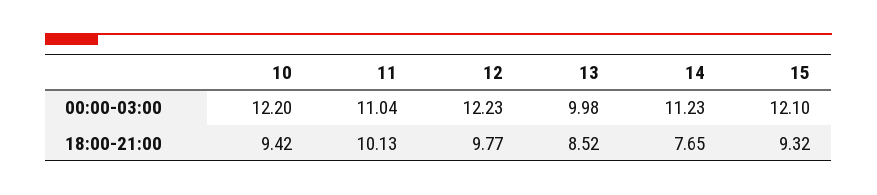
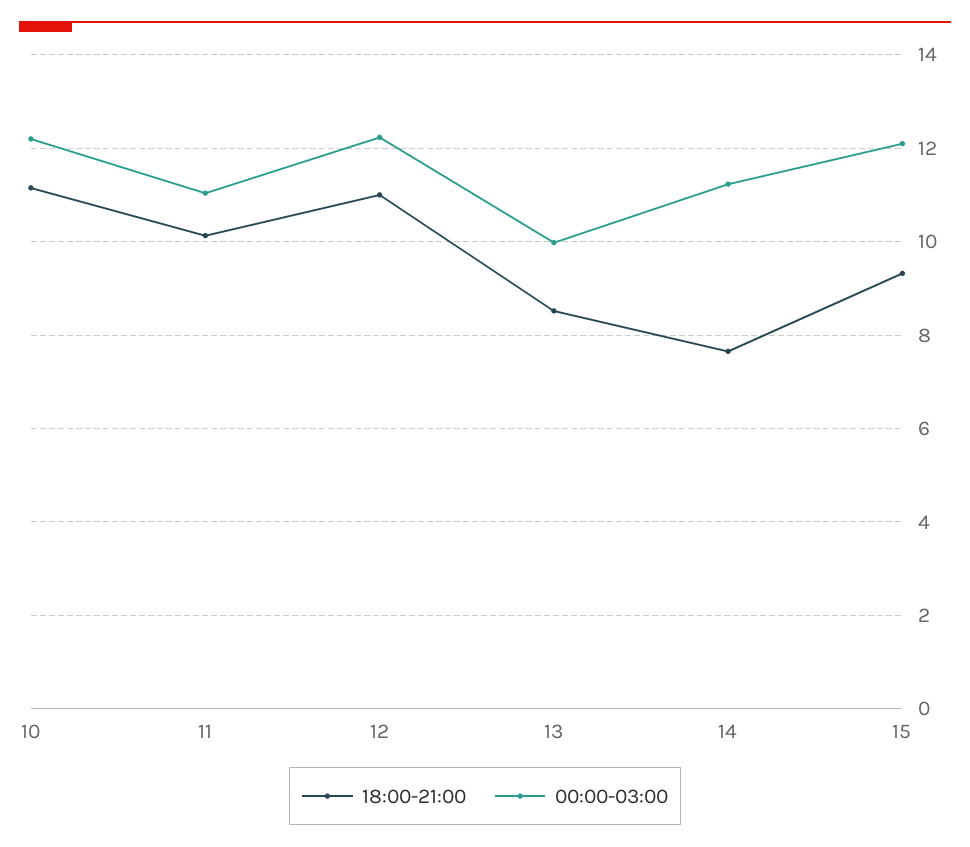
  {
    "00:00-03:00": {
      "10": 12.2,
      "11": 11.04,
      "12": 12.23,
      "13": 9.98,
      "14": 11.23,
      "15": 12.1
    },
    "18:00-21:00": {
-     "10": 9.42,
+     "10": 11.2,
      "11": 10.13,
-     "12": 9.77,
+     "12": 11,
      "13": 8.52,
      "14": 7.65,
      "15": 9.32
    }
  }

